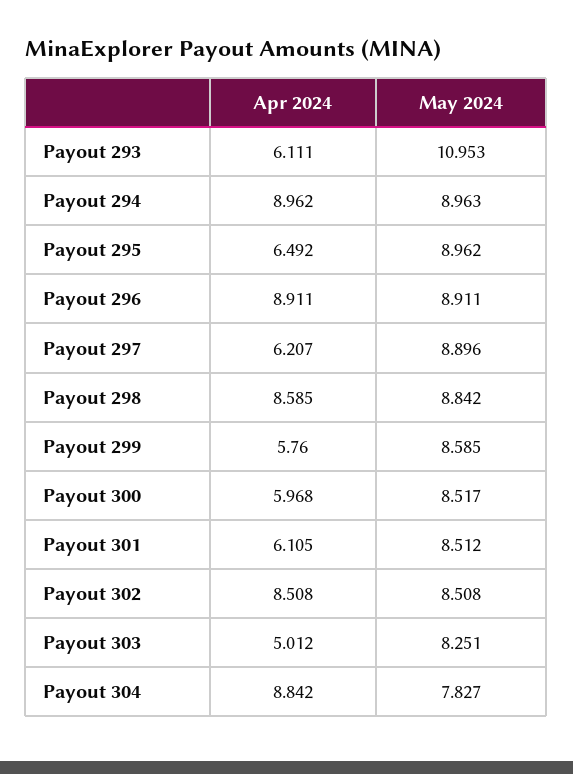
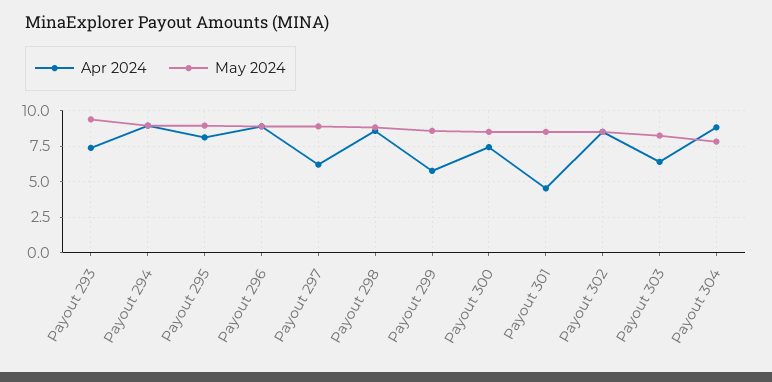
  {
    "Apr 2024": {
-     "Payout 293": 6.111,
+     "Payout 293": 7.5,
      "Payout 294": 8.962,
-     "Payout 295": 6.492,
+     "Payout 295": 8,
      "Payout 296": 8.911,
      "Payout 297": 6.207,
      "Payout 298": 8.585,
      "Payout 299": 5.76,
-     "Payout 300": 5.968,
+     "Payout 300": 7.5,
-     "Payout 301": 6.105,
+     "Payout 301": 4.5,
      "Payout 302": 8.508,
-     "Payout 303": 5.012,
+     "Payout 303": 6.5,
      "Payout 304": 8.842
    },
    "May 2024": {
-     "Payout 293": 10.953,
+     "Payout 293": 9.5,
      "Payout 294": 8.963,
      "Payout 295": 8.962,
      "Payout 296": 8.911,
      "Payout 297": 8.896,
      "Payout 298": 8.842,
      "Payout 299": 8.585,
      "Payout 300": 8.517,
      "Payout 301": 8.512,
      "Payout 302": 8.508,
      "Payout 303": 8.251,
      "Payout 304": 7.827
    }
  }

